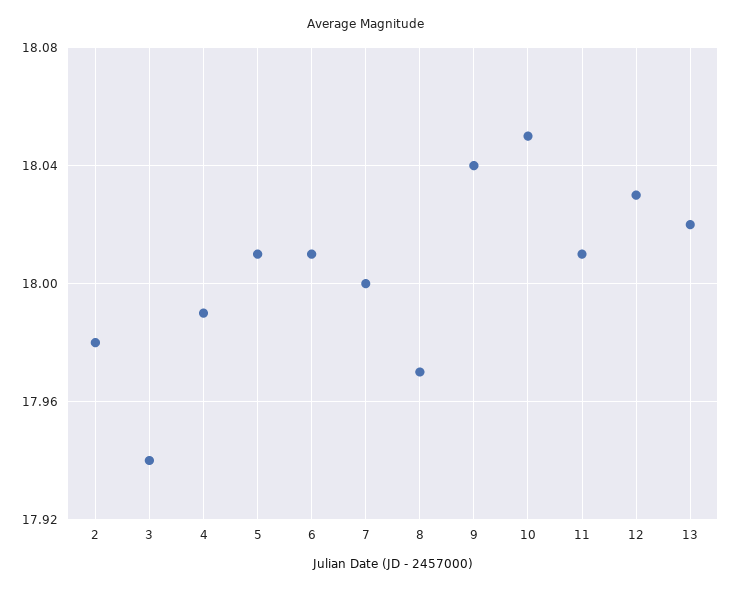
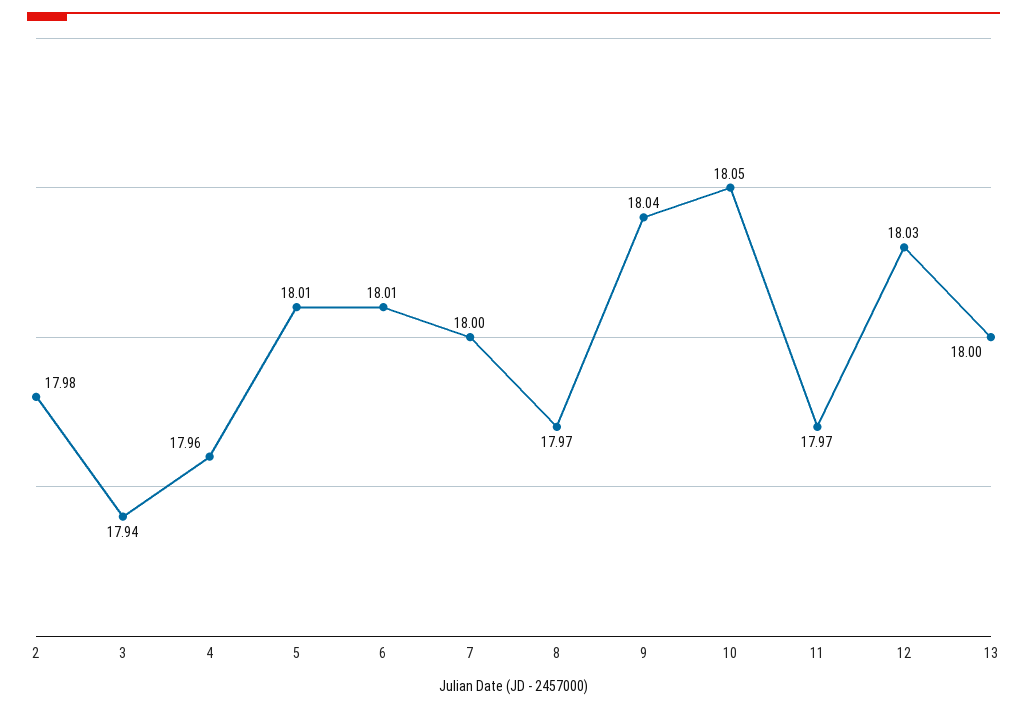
  {
    "2": 17.98,
    "3": 17.94,
-   "4": 17.99,
+   "4": 17.96,
    "5": 18.01,
    "6": 18.01,
    "7": 18,
    "8": 17.97,
    "9": 18.04,
    "10": 18.05,
-   "11": 18.01,
+   "11": 17.97,
    "12": 18.03,
-   "13": 18.02
+   "13": 18
  }

